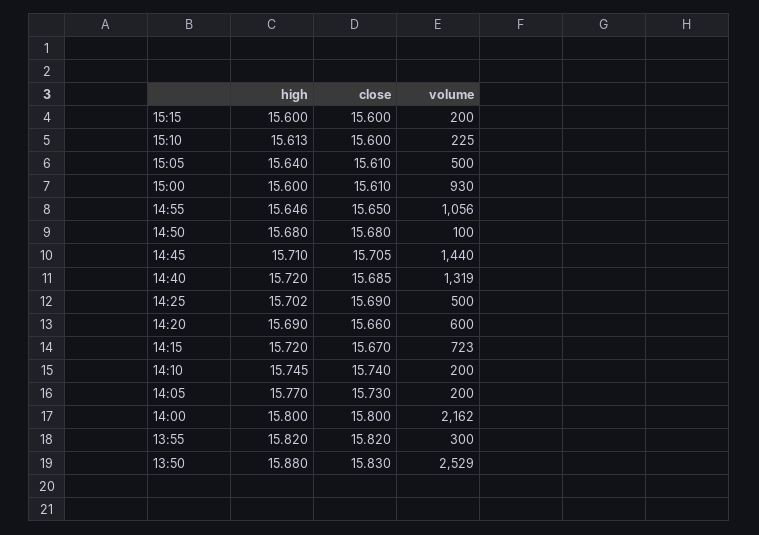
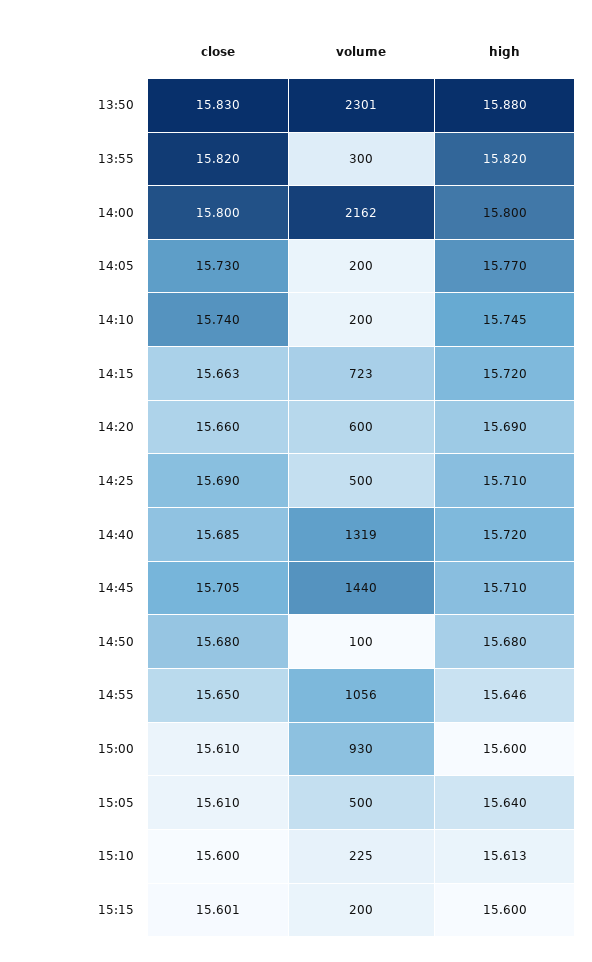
  {
    "high": {
      "15:15": 15.6,
      "15:10": 15.613,
      "15:05": 15.64,
      "15:00": 15.6,
      "14:55": 15.646,
      "14:50": 15.68,
      "14:45": 15.71,
      "14:40": 15.72,
-     "14:25": 15.702,
+     "14:25": 15.71,
      "14:20": 15.69,
      "14:15": 15.72,
      "14:10": 15.745,
      "14:05": 15.77,
      "14:00": 15.8,
      "13:55": 15.82,
      "13:50": 15.88
    },
    "close": {
-     "15:15": 15.6,
+     "15:15": 15.601,
      "15:10": 15.6,
      "15:05": 15.61,
      "15:00": 15.61,
      "14:55": 15.65,
      "14:50": 15.68,
      "14:45": 15.705,
      "14:40": 15.685,
      "14:25": 15.69,
      "14:20": 15.66,
-     "14:15": 15.67,
+     "14:15": 15.663,
      "14:10": 15.74,
      "14:05": 15.73,
      "14:00": 15.8,
      "13:55": 15.82,
      "13:50": 15.83
    },
    "volume": {
      "15:15": 200,
      "15:10": 225,
      "15:05": 500,
      "15:00": 930,
      "14:55": 1056,
      "14:50": 100,
      "14:45": 1440,
      "14:40": 1319,
      "14:25": 500,
      "14:20": 600,
      "14:15": 723,
      "14:10": 200,
      "14:05": 200,
      "14:00": 2162,
      "13:55": 300,
-     "13:50": 2529
+     "13:50": 2301
    }
  }

